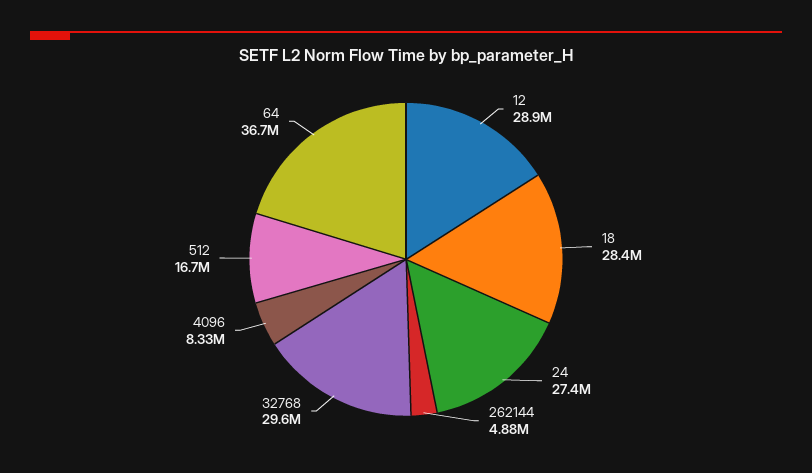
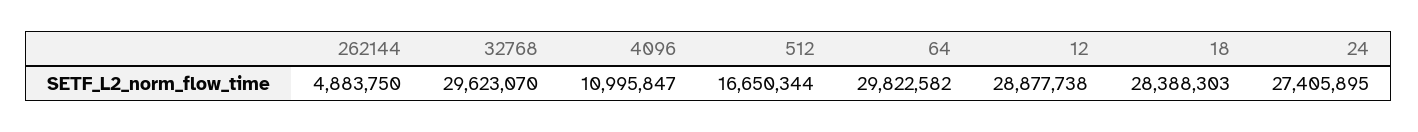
  {
    "12": 28877738,
    "18": 28388303,
    "24": 27405895,
    "262144": 4883750,
    "32768": 29623070,
-   "4096": 8330000,
+   "4096": 10995847,
    "512": 16650344,
-   "64": 36700000
+   "64": 29822582
  }

